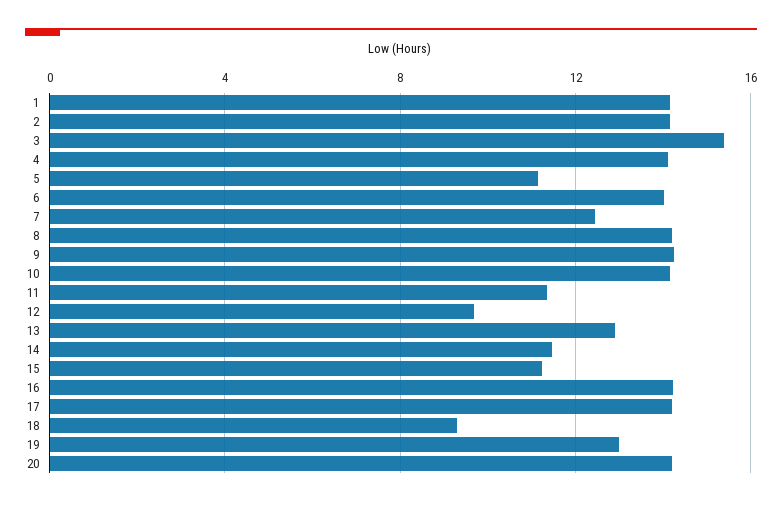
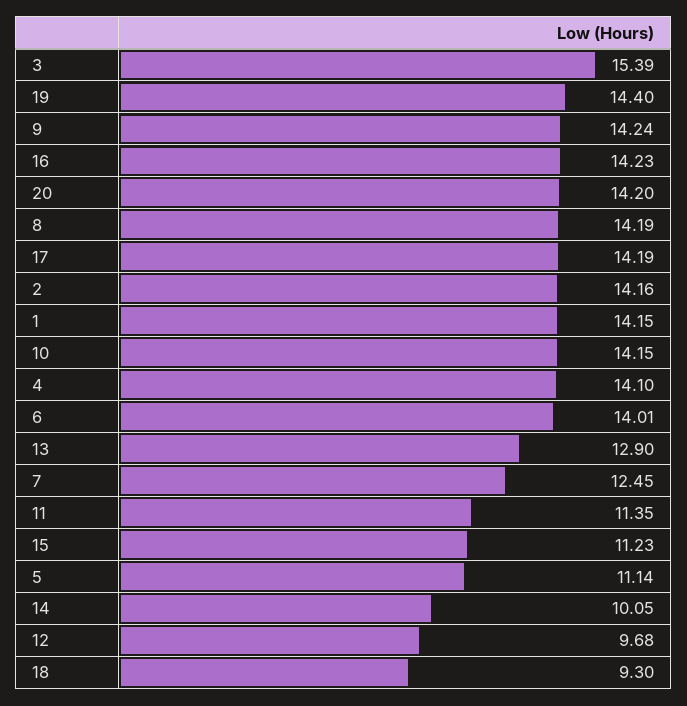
  {
    "1": 14.15,
    "2": 14.16,
    "3": 15.39,
    "4": 14.1,
    "5": 11.14,
    "6": 14.01,
    "7": 12.45,
    "8": 14.19,
    "9": 14.24,
    "10": 14.15,
    "11": 11.35,
    "12": 9.68,
    "13": 12.9,
-   "14": 11.5,
+   "14": 10.05,
    "15": 11.23,
    "16": 14.23,
    "17": 14.19,
    "18": 9.3,
-   "19": 13,
+   "19": 14.4,
    "20": 14.2
  }

